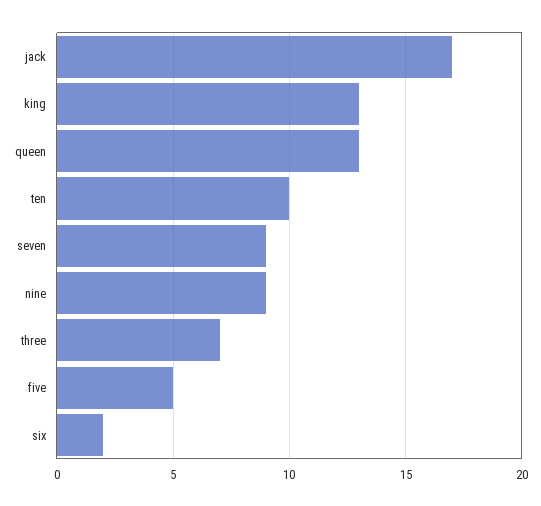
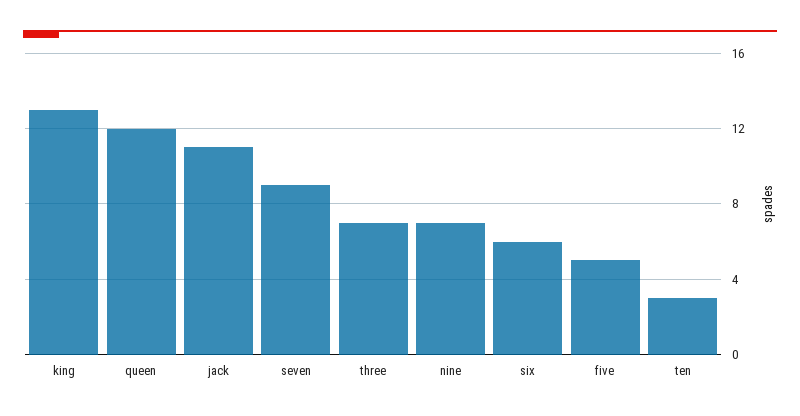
  {
-   "jack": 17,
+   "jack": 11,
    "king": 13,
-   "queen": 13,
+   "queen": 12,
-   "ten": 10,
+   "ten": 3,
    "seven": 9,
-   "nine": 9,
+   "nine": 7,
    "three": 7,
    "five": 5,
-   "six": 2
+   "six": 6
  }

